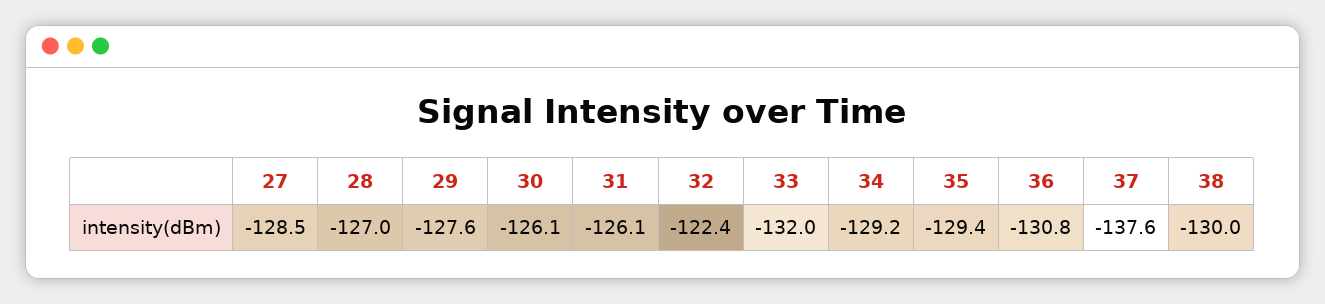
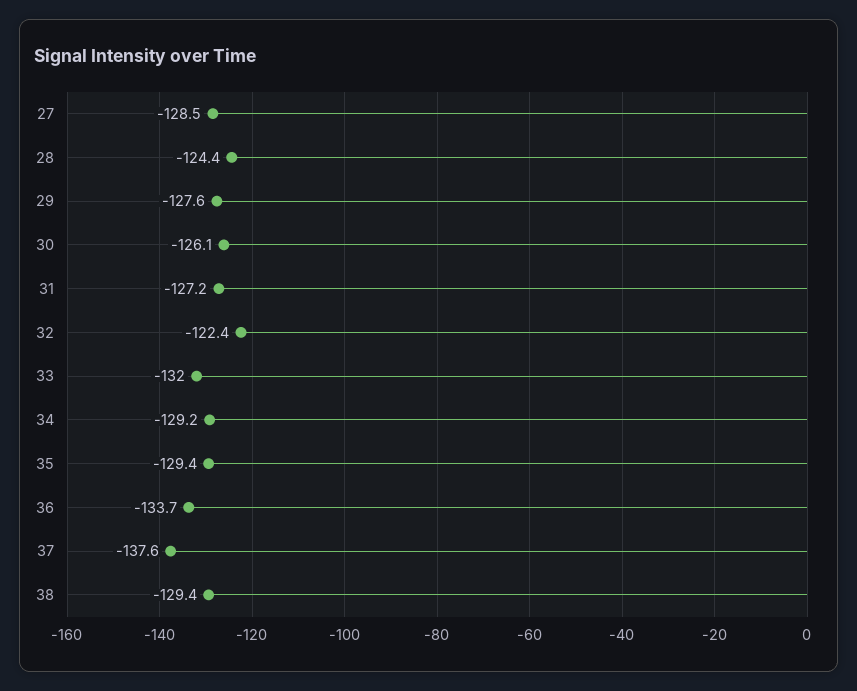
  {
    "27": -128.5,
-   "28": -127,
+   "28": -124.4,
    "29": -127.6,
    "30": -126.1,
-   "31": -126.1,
+   "31": -127.2,
    "32": -122.4,
    "33": -132,
    "34": -129.2,
    "35": -129.4,
-   "36": -130.8,
+   "36": -133.7,
    "37": -137.6,
-   "38": -130
+   "38": -129.4
  }

